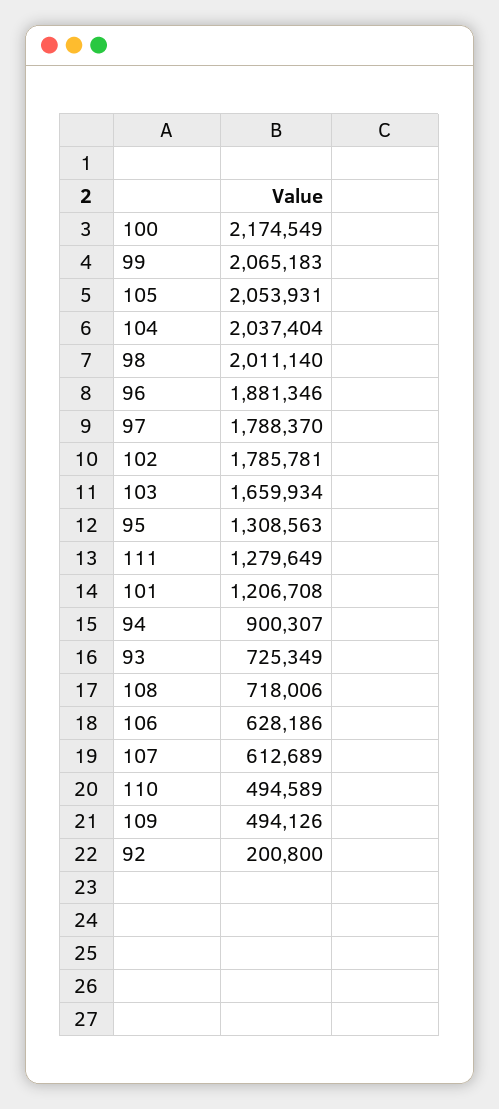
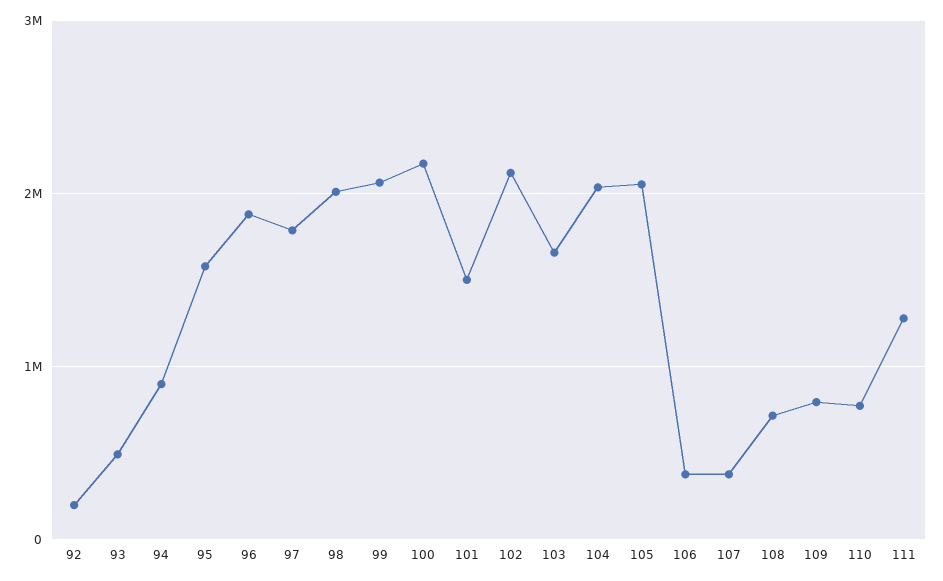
  {
    "100": 2174549,
    "99": 2065183,
    "105": 2053931,
    "104": 2037404,
    "98": 2011140,
    "96": 1881346,
    "97": 1788370,
-   "102": 1785781,
+   "102": 2100000,
    "103": 1659934,
-   "95": 1308563,
+   "95": 1600000,
    "111": 1279649,
-   "101": 1206708,
+   "101": 1500000,
    "94": 900307,
-   "93": 725349,
+   "93": 500000,
    "108": 718006,
-   "106": 628186,
+   "106": 400000,
-   "107": 612689,
+   "107": 400000,
-   "110": 494589,
+   "110": 800000,
-   "109": 494126,
+   "109": 800000,
    "92": 200800
  }

